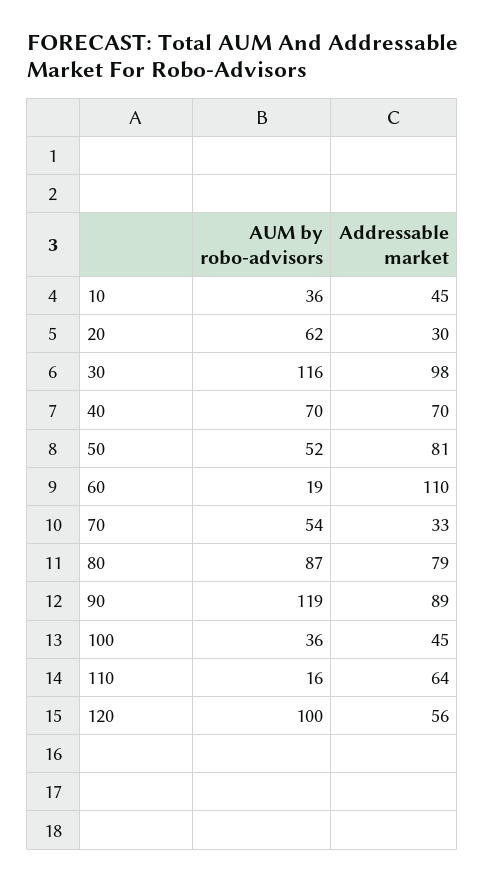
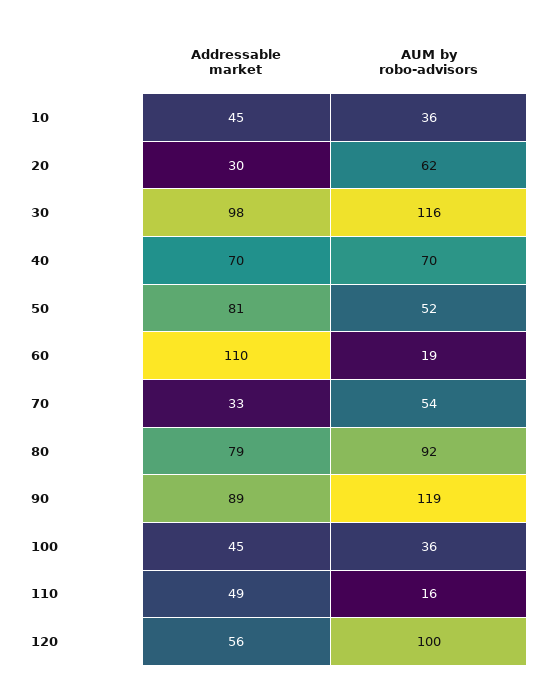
  {
    "AUM by robo-advisors": {
      "10": 36,
      "20": 62,
      "30": 116,
      "40": 70,
      "50": 52,
      "60": 19,
      "70": 54,
-     "80": 87,
+     "80": 92,
      "90": 119,
      "100": 36,
      "110": 16,
      "120": 100
    },
    "Addressable market": {
      "10": 45,
      "20": 30,
      "30": 98,
      "40": 70,
      "50": 81,
      "60": 110,
      "70": 33,
      "80": 79,
      "90": 89,
      "100": 45,
-     "110": 64,
+     "110": 49,
      "120": 56
    }
  }

